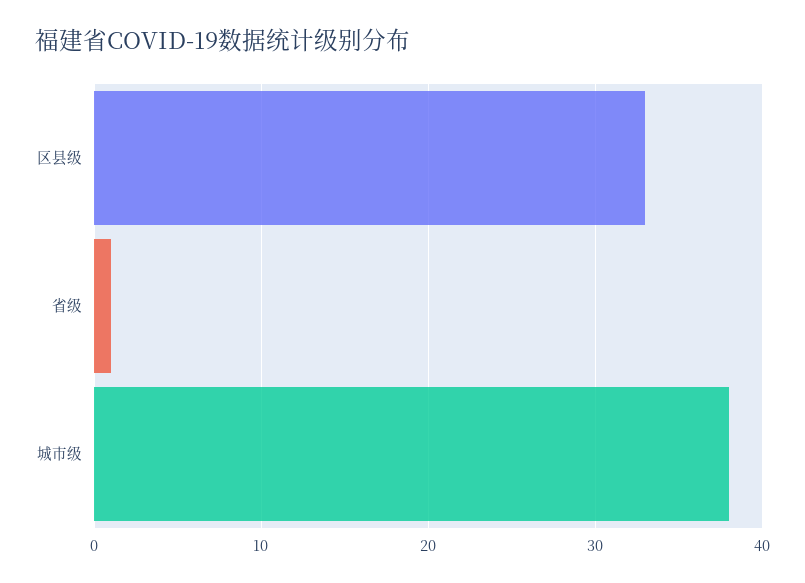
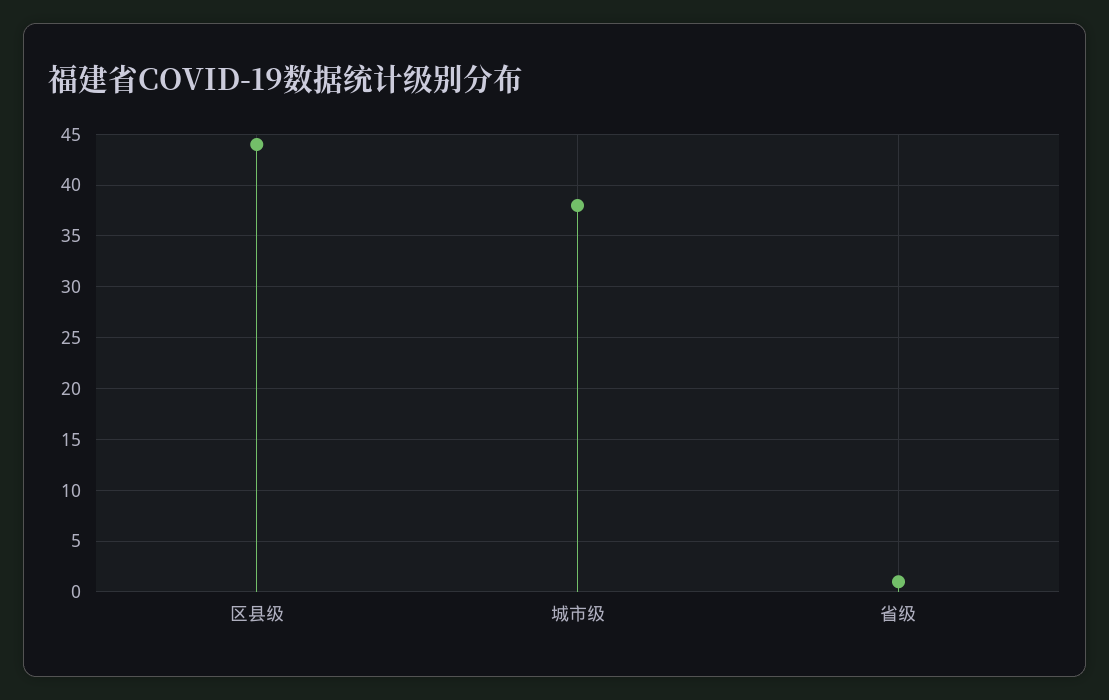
  {
-   "区县级": 33,
+   "区县级": 44,
    "省级": 1,
    "城市级": 38
  }

